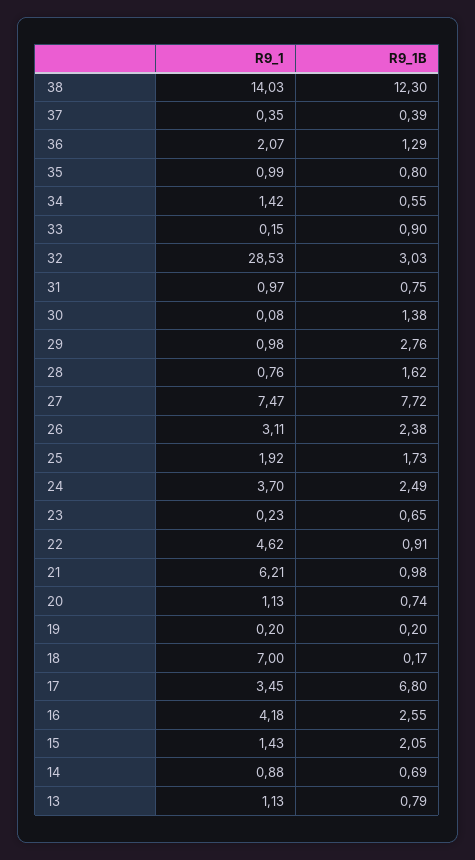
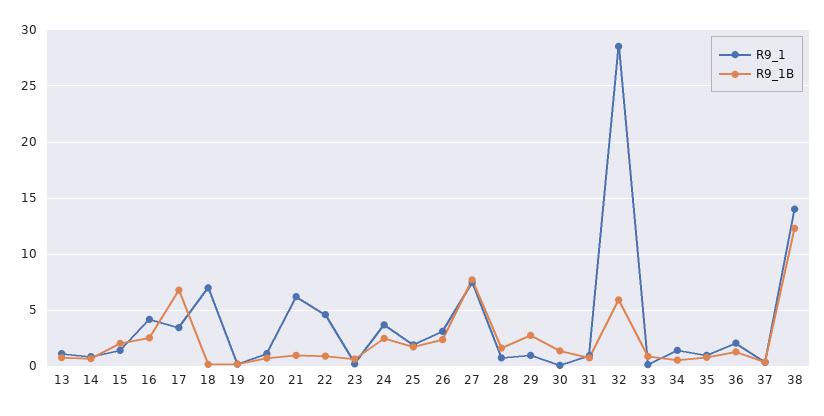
  {
    "R9_1": {
      "38": 14.03,
      "37": 0.35,
      "36": 2.07,
      "35": 0.99,
      "34": 1.42,
      "33": 0.15,
      "32": 28.53,
      "31": 0.97,
      "30": 0.08,
      "29": 0.98,
      "28": 0.76,
      "27": 7.47,
      "26": 3.11,
      "25": 1.92,
      "24": 3.7,
      "23": 0.23,
      "22": 4.62,
      "21": 6.21,
      "20": 1.13,
      "19": 0.2,
      "18": 7,
      "17": 3.45,
      "16": 4.18,
      "15": 1.43,
      "14": 0.88,
      "13": 1.13
    },
    "R9_1B": {
      "38": 12.3,
      "37": 0.39,
      "36": 1.29,
      "35": 0.8,
      "34": 0.55,
      "33": 0.9,
-     "32": 3.03,
+     "32": 6,
      "31": 0.75,
      "30": 1.38,
      "29": 2.76,
      "28": 1.62,
      "27": 7.72,
      "26": 2.38,
      "25": 1.73,
      "24": 2.49,
      "23": 0.65,
      "22": 0.91,
      "21": 0.98,
      "20": 0.74,
      "19": 0.2,
      "18": 0.17,
      "17": 6.8,
      "16": 2.55,
      "15": 2.05,
      "14": 0.69,
      "13": 0.79
    }
  }

